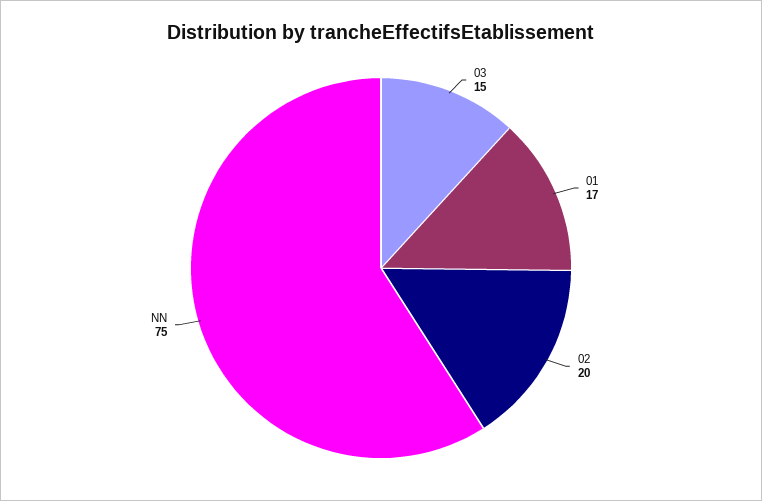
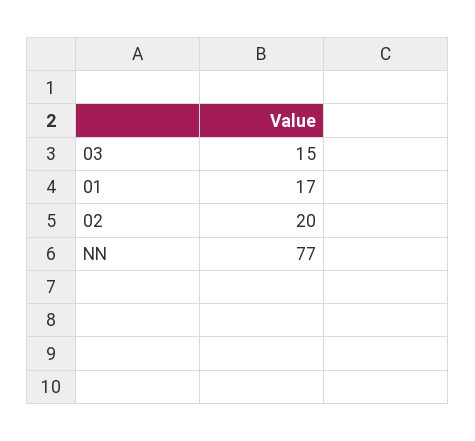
  {
    "03": 15,
    "01": 17,
    "02": 20,
-   "NN": 75
+   "NN": 77
  }

